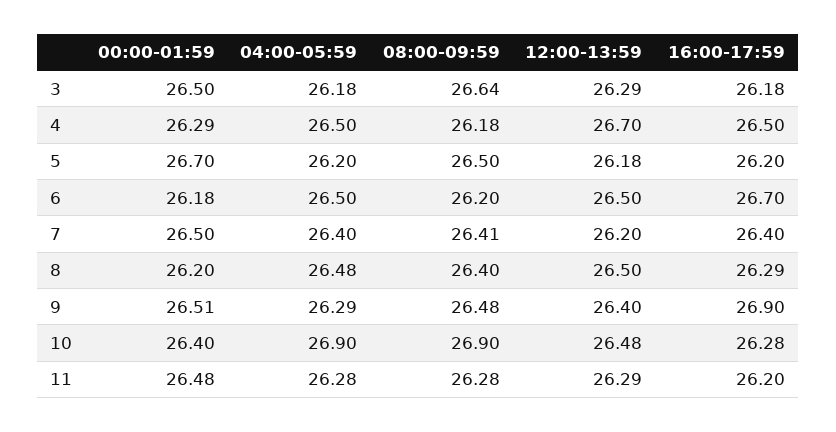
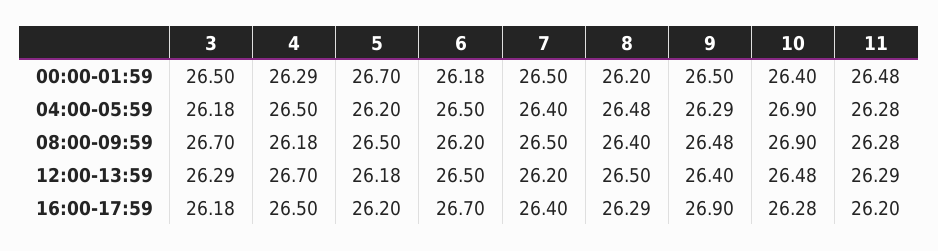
  {
    "00:00-01:59": {
      "3": 26.5,
      "4": 26.29,
      "5": 26.7,
      "6": 26.18,
      "7": 26.5,
      "8": 26.2,
-     "9": 26.51,
+     "9": 26.5,
      "10": 26.4,
      "11": 26.48
    },
    "04:00-05:59": {
      "3": 26.18,
      "4": 26.5,
      "5": 26.2,
      "6": 26.5,
      "7": 26.4,
      "8": 26.48,
      "9": 26.29,
      "10": 26.9,
      "11": 26.28
    },
    "08:00-09:59": {
-     "3": 26.64,
+     "3": 26.7,
      "4": 26.18,
      "5": 26.5,
      "6": 26.2,
-     "7": 26.41,
+     "7": 26.5,
      "8": 26.4,
      "9": 26.48,
      "10": 26.9,
      "11": 26.28
    },
    "12:00-13:59": {
      "3": 26.29,
      "4": 26.7,
      "5": 26.18,
      "6": 26.5,
      "7": 26.2,
      "8": 26.5,
      "9": 26.4,
      "10": 26.48,
      "11": 26.29
    },
    "16:00-17:59": {
      "3": 26.18,
      "4": 26.5,
      "5": 26.2,
      "6": 26.7,
      "7": 26.4,
      "8": 26.29,
      "9": 26.9,
      "10": 26.28,
      "11": 26.2
    }
  }

